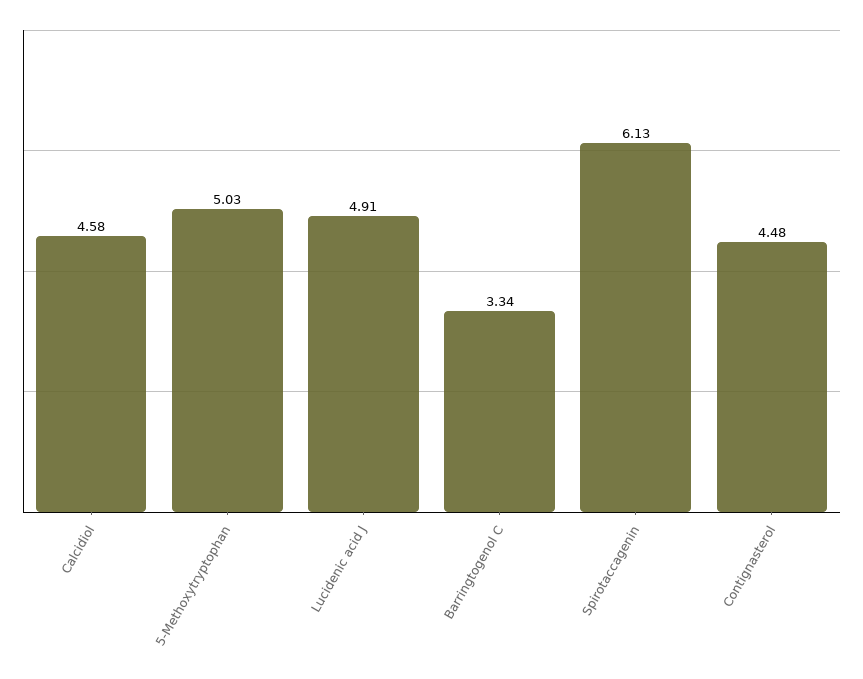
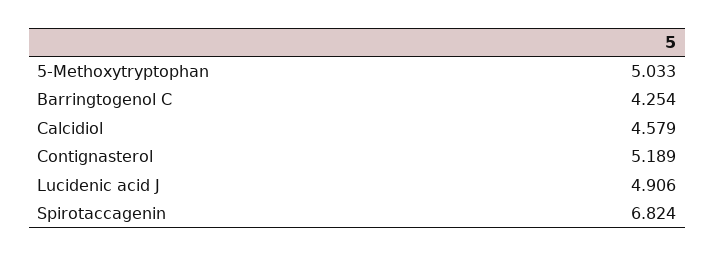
  {
    "Calcidiol": 4.579,
    "5-Methoxytryptophan": 5.033,
    "Lucidenic acid J": 4.906,
-   "Barringtogenol C": 3.34,
+   "Barringtogenol C": 4.254,
-   "Spirotaccagenin": 6.13,
+   "Spirotaccagenin": 6.824,
-   "Contignasterol": 4.48
+   "Contignasterol": 5.189
  }

